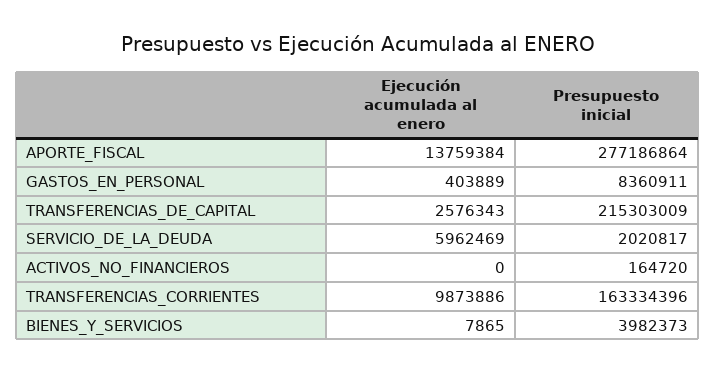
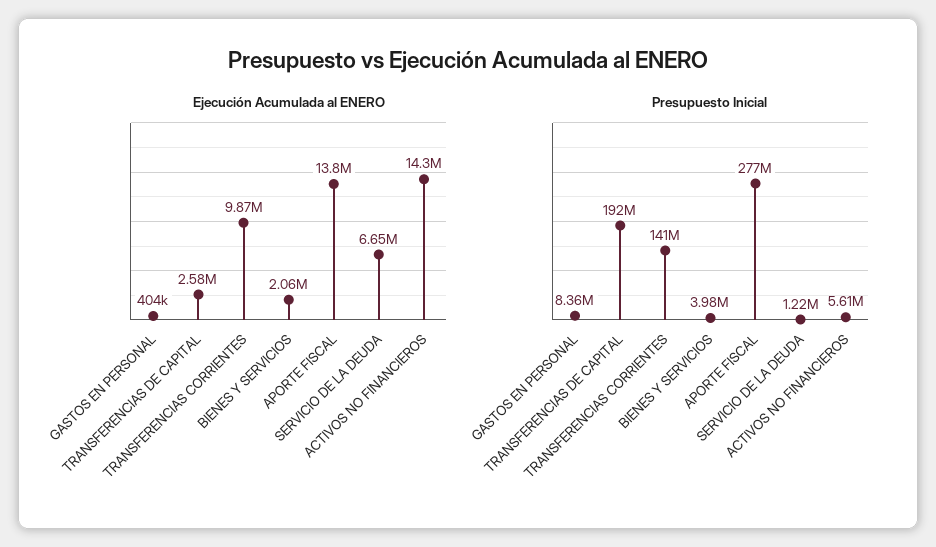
  {
    "Ejecución acumulada al enero": {
      "APORTE_FISCAL": 13759384,
      "GASTOS_EN_PERSONAL": 403889,
      "TRANSFERENCIAS_DE_CAPITAL": 2576343,
-     "SERVICIO_DE_LA_DEUDA": 5962469,
+     "SERVICIO_DE_LA_DEUDA": 6650000,
-     "ACTIVOS_NO_FINANCIEROS": 0,
+     "ACTIVOS_NO_FINANCIEROS": 14300000,
      "TRANSFERENCIAS_CORRIENTES": 9873886,
-     "BIENES_Y_SERVICIOS": 7865
+     "BIENES_Y_SERVICIOS": 2060000
    },
    "Presupuesto inicial": {
      "APORTE_FISCAL": 277186864,
      "GASTOS_EN_PERSONAL": 8360911,
-     "TRANSFERENCIAS_DE_CAPITAL": 215303009,
+     "TRANSFERENCIAS_DE_CAPITAL": 192000000,
-     "SERVICIO_DE_LA_DEUDA": 2020817,
+     "SERVICIO_DE_LA_DEUDA": 1220000,
-     "ACTIVOS_NO_FINANCIEROS": 164720,
+     "ACTIVOS_NO_FINANCIEROS": 5610000,
-     "TRANSFERENCIAS_CORRIENTES": 163334396,
+     "TRANSFERENCIAS_CORRIENTES": 141000000,
      "BIENES_Y_SERVICIOS": 3982373
    }
  }

